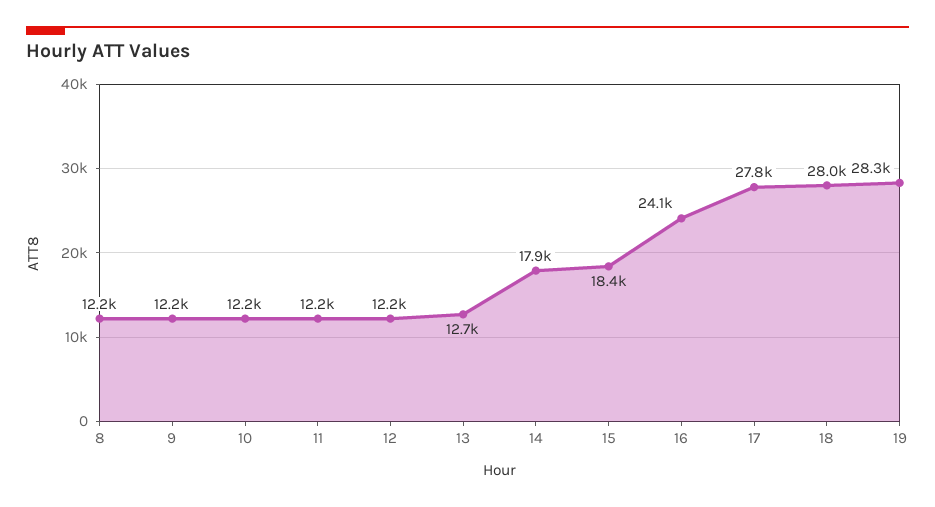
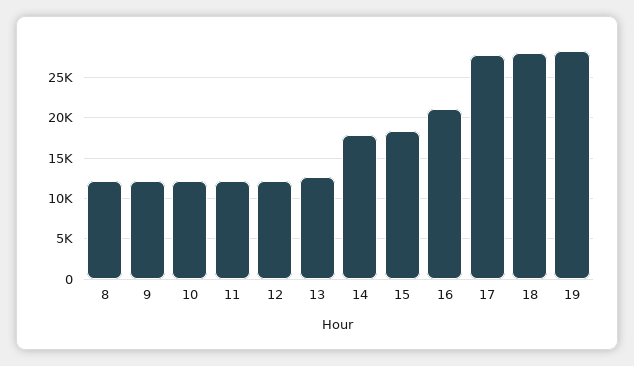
  {
    "8": 12200,
    "9": 12200,
    "10": 12200,
    "11": 12200,
    "12": 12200,
    "13": 12700,
    "14": 17900,
    "15": 18400,
-   "16": 24100,
+   "16": 21000,
    "17": 27800,
    "18": 28000,
    "19": 28300
  }

